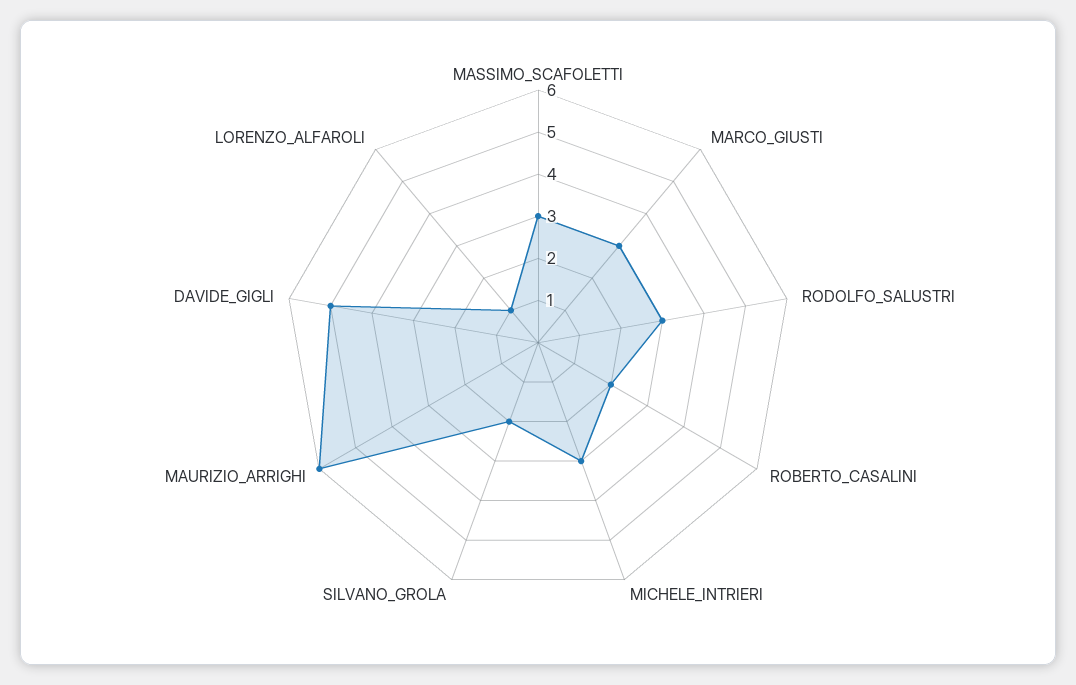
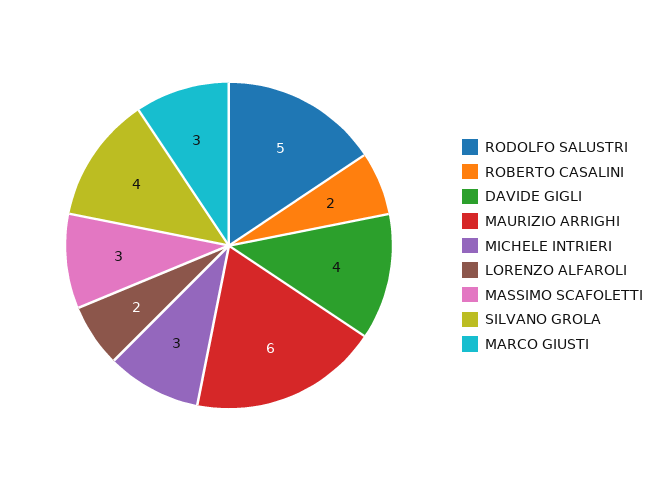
  {
    "MASSIMO_SCAFOLETTI": 3,
    "MARCO_GIUSTI": 3,
-   "RODOLFO_SALUSTRI": 3,
+   "RODOLFO_SALUSTRI": 5,
    "ROBERTO_CASALINI": 2,
    "MICHELE_INTRIERI": 3,
-   "SILVANO_GROLA": 2,
+   "SILVANO_GROLA": 4,
    "MAURIZIO_ARRIGHI": 6,
-   "DAVIDE_GIGLI": 5,
+   "DAVIDE_GIGLI": 4,
-   "LORENZO_ALFAROLI": 1
+   "LORENZO_ALFAROLI": 2
  }

